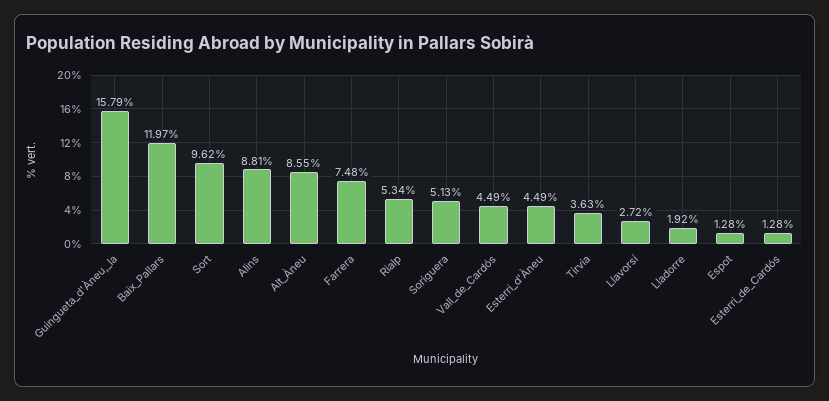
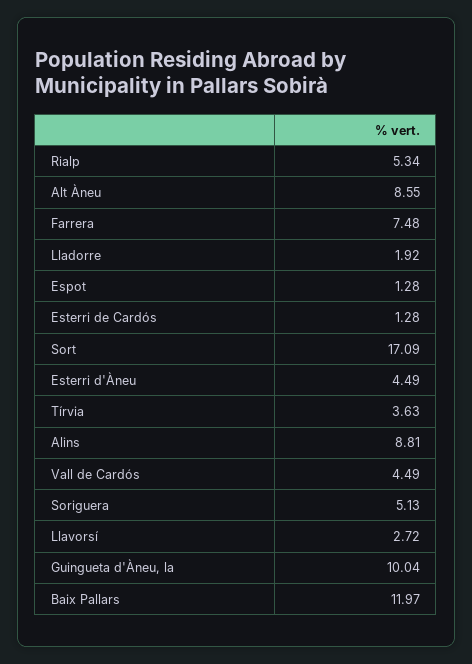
  {
-   "Guingueta_d'Àneu,_la": 15.79,
+   "Guingueta_d'Àneu,_la": 10.04,
    "Baix_Pallars": 11.97,
-   "Sort": 9.62,
+   "Sort": 17.09,
    "Alins": 8.81,
    "Alt_Àneu": 8.55,
    "Farrera": 7.48,
    "Rialp": 5.34,
    "Soriguera": 5.13,
    "Vall_de_Cardós": 4.49,
    "Esterri_d'Àneu": 4.49,
    "Tírvia": 3.63,
    "Llavorsí": 2.72,
    "Lladorre": 1.92,
    "Espot": 1.28,
    "Esterri_de_Cardós": 1.28
  }

